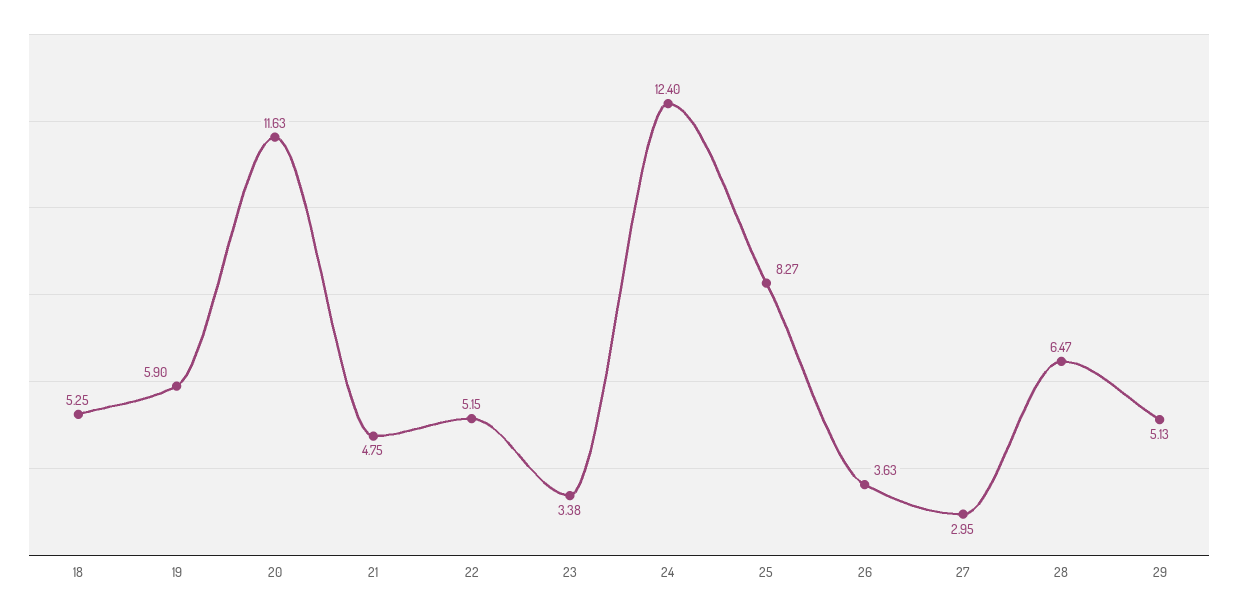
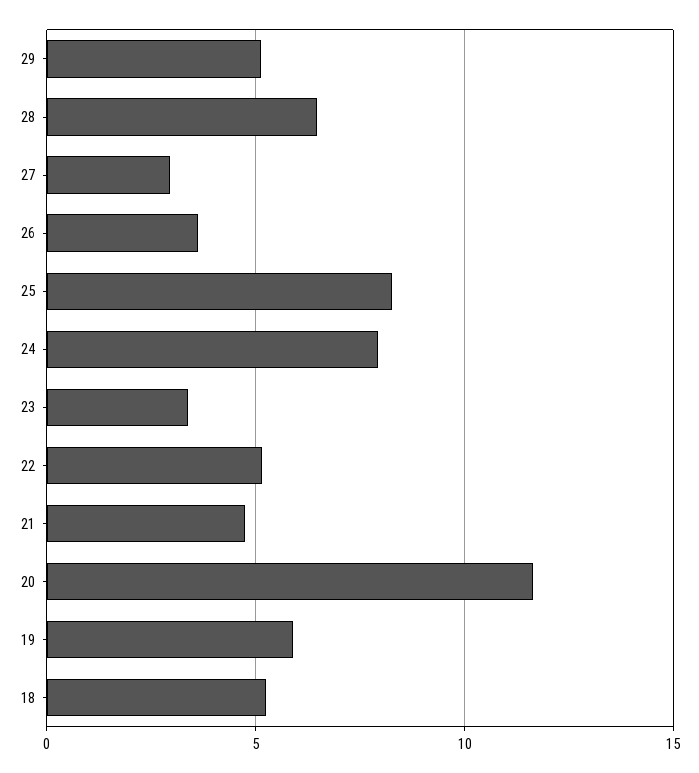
  {
    "18": 5.25,
    "19": 5.9,
    "20": 11.63,
    "21": 4.75,
    "22": 5.15,
    "23": 3.38,
-   "24": 12.4,
+   "24": 8,
    "25": 8.27,
    "26": 3.63,
    "27": 2.95,
    "28": 6.47,
    "29": 5.13
  }

